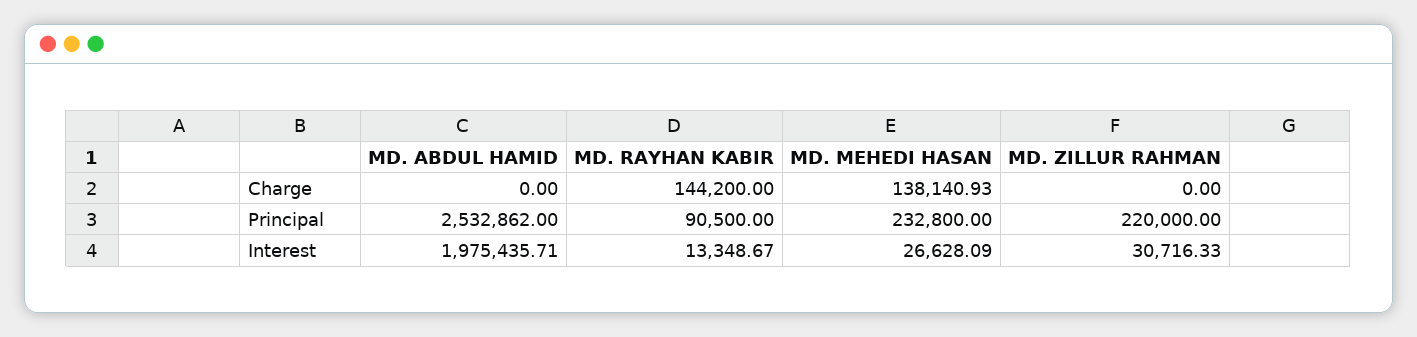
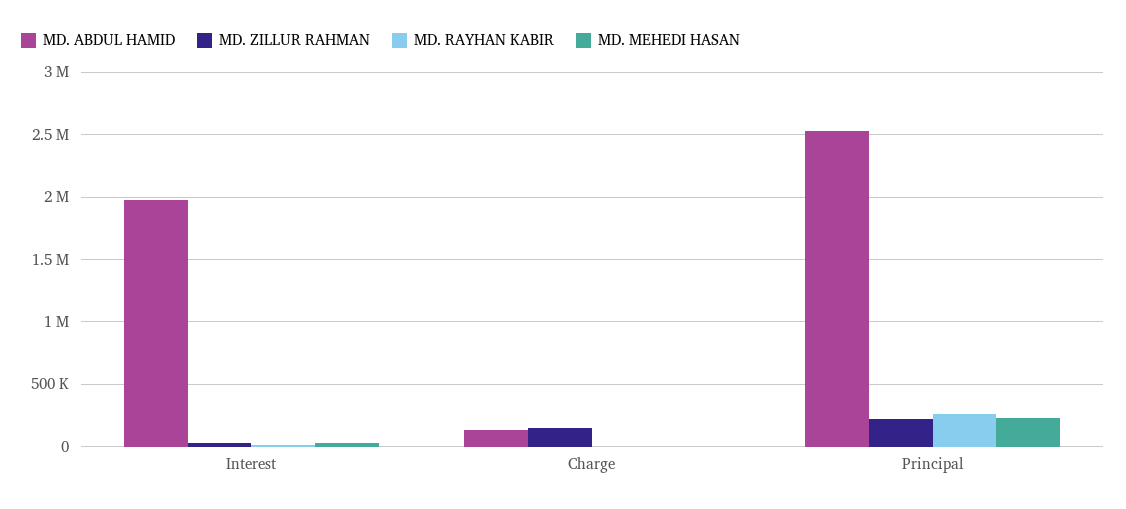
  {
    "MD. ABDUL HAMID": {
-     "Charge": 0,
+     "Charge": 150000,
      "Principal": 2532862,
      "Interest": 1975435.71
    },
    "MD. RAYHAN KABIR": {
-     "Charge": 144200,
+     "Charge": 0,
-     "Principal": 90500,
+     "Principal": 250000,
      "Interest": 13348.67
    },
    "MD. MEHEDI HASAN": {
-     "Charge": 138140.93,
+     "Charge": 0,
      "Principal": 232800,
      "Interest": 26628.09
    },
    "MD. ZILLUR RAHMAN": {
-     "Charge": 0,
+     "Charge": 150000,
      "Principal": 220000,
      "Interest": 30716.33
    }
  }

